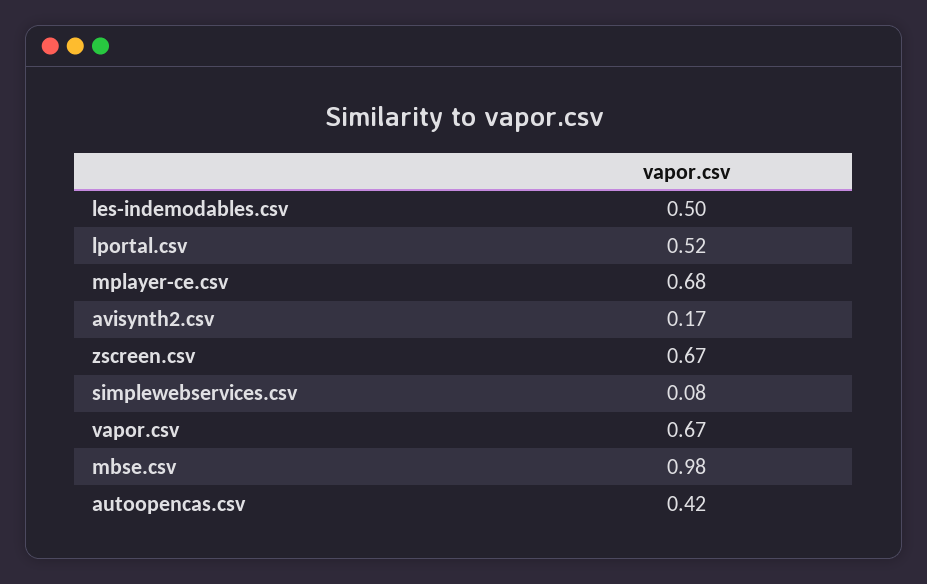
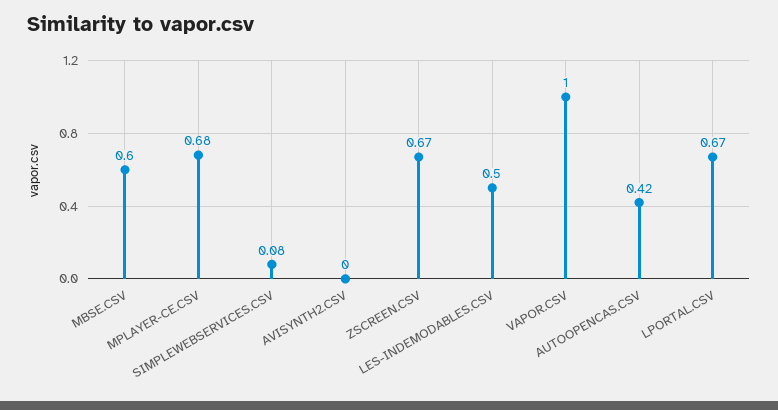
  {
    "les-indemodables.csv": 0.5,
-   "lportal.csv": 0.52,
+   "lportal.csv": 0.67,
    "mplayer-ce.csv": 0.68,
-   "avisynth2.csv": 0.17,
+   "avisynth2.csv": 0,
    "zscreen.csv": 0.67,
    "simplewebservices.csv": 0.08,
-   "vapor.csv": 0.67,
+   "vapor.csv": 1,
-   "mbse.csv": 0.98,
+   "mbse.csv": 0.6,
    "autoopencas.csv": 0.42
  }

